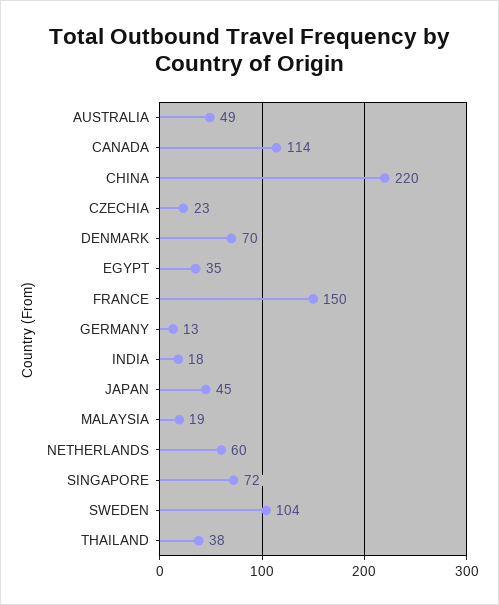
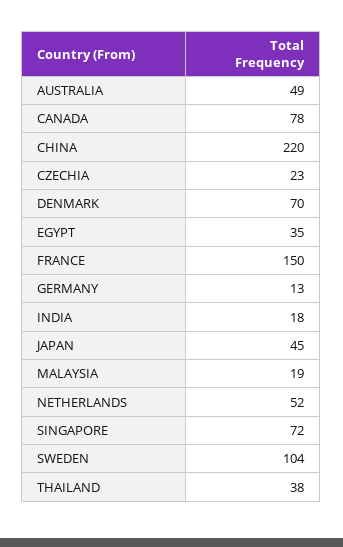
  {
    "AUSTRALIA": 49,
-   "CANADA": 114,
+   "CANADA": 78,
    "CHINA": 220,
    "CZECHIA": 23,
    "DENMARK": 70,
    "EGYPT": 35,
    "FRANCE": 150,
    "GERMANY": 13,
    "INDIA": 18,
    "JAPAN": 45,
    "MALAYSIA": 19,
-   "NETHERLANDS": 60,
+   "NETHERLANDS": 52,
    "SINGAPORE": 72,
    "SWEDEN": 104,
    "THAILAND": 38
  }

